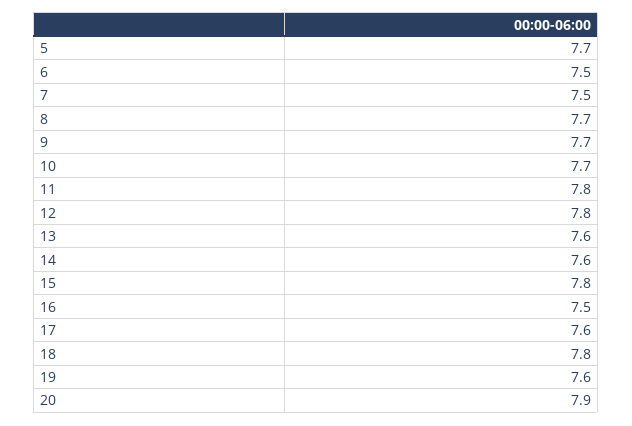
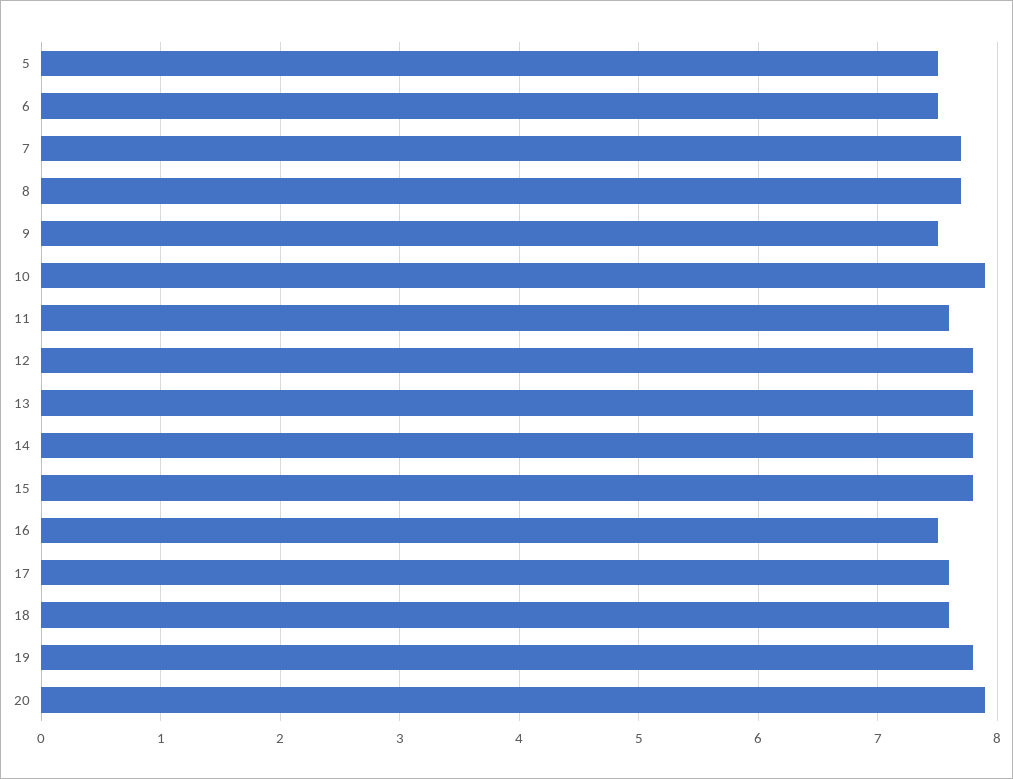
  {
-   "5": 7.7,
+   "5": 7.5,
    "6": 7.5,
-   "7": 7.5,
+   "7": 7.7,
    "8": 7.7,
-   "9": 7.7,
+   "9": 7.5,
-   "10": 7.7,
+   "10": 7.9,
-   "11": 7.8,
+   "11": 7.6,
    "12": 7.8,
-   "13": 7.6,
+   "13": 7.8,
-   "14": 7.6,
+   "14": 7.8,
    "15": 7.8,
    "16": 7.5,
    "17": 7.6,
-   "18": 7.8,
+   "18": 7.6,
-   "19": 7.6,
+   "19": 7.8,
    "20": 7.9
  }

